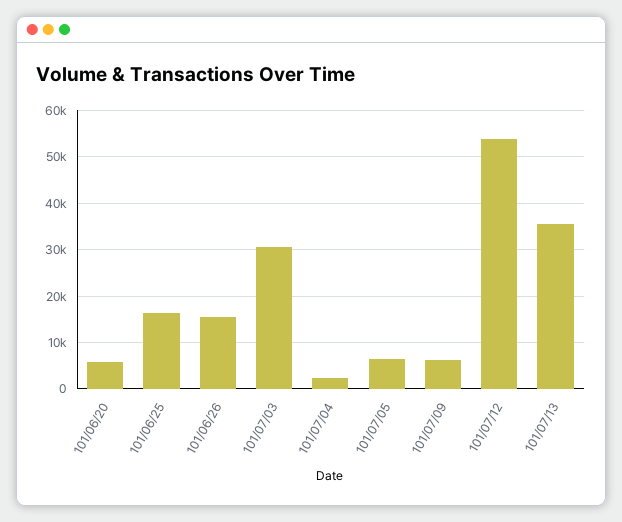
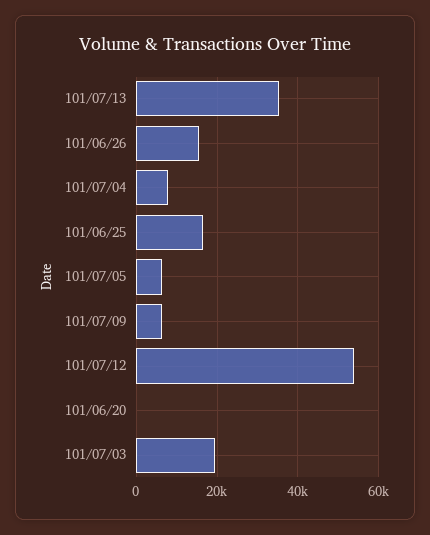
  {
-   "101/06/20": 6000,
+   "101/06/20": 0,
    "101/06/25": 16000,
    "101/06/26": 16000,
-   "101/07/03": 30000,
+   "101/07/03": 20000,
-   "101/07/04": 2000,
+   "101/07/04": 8000,
    "101/07/05": 6000,
    "101/07/09": 6000,
    "101/07/12": 54000,
    "101/07/13": 36000
  }

